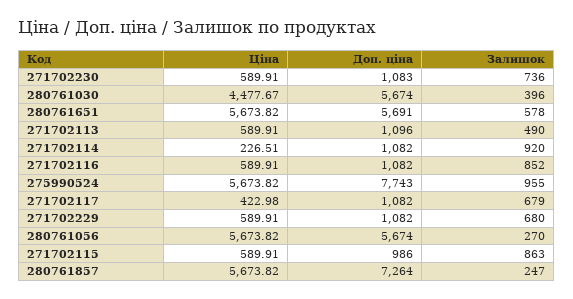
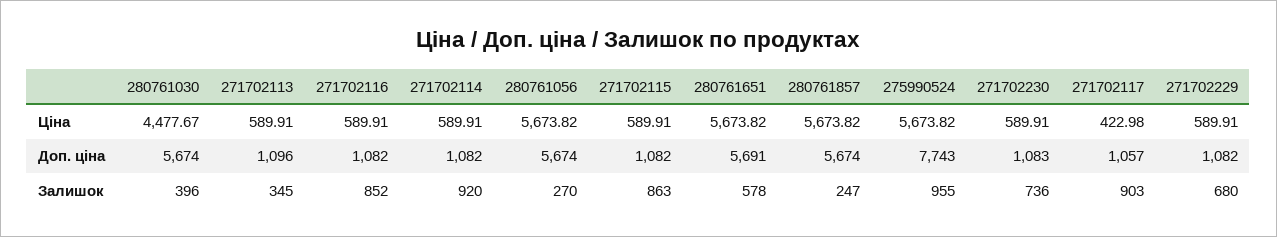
  {
    "Ціна": {
      "271702230": 589.91,
      "280761030": 4477.67,
      "280761651": 5673.82,
      "271702113": 589.91,
-     "271702114": 226.51,
+     "271702114": 589.91,
      "271702116": 589.91,
      "275990524": 5673.82,
      "271702117": 422.98,
      "271702229": 589.91,
      "280761056": 5673.82,
      "271702115": 589.91,
      "280761857": 5673.82
    },
    "Доп. ціна": {
      "271702230": 1083,
      "280761030": 5674,
      "280761651": 5691,
      "271702113": 1096,
      "271702114": 1082,
      "271702116": 1082,
      "275990524": 7743,
-     "271702117": 1082,
+     "271702117": 1057,
      "271702229": 1082,
      "280761056": 5674,
-     "271702115": 986,
+     "271702115": 1082,
-     "280761857": 7264
+     "280761857": 5674
    },
    "Залишок": {
      "271702230": 736,
      "280761030": 396,
      "280761651": 578,
-     "271702113": 490,
+     "271702113": 345,
      "271702114": 920,
      "271702116": 852,
      "275990524": 955,
-     "271702117": 679,
+     "271702117": 903,
      "271702229": 680,
      "280761056": 270,
      "271702115": 863,
      "280761857": 247
    }
  }

